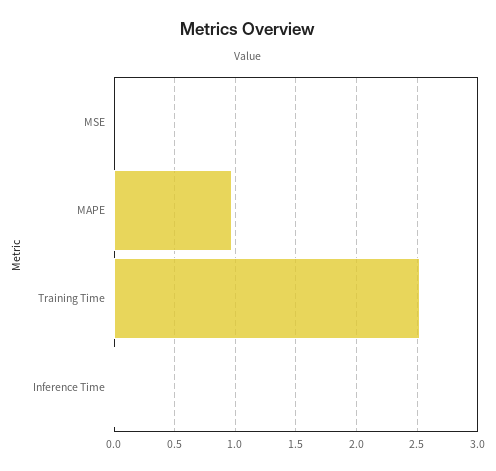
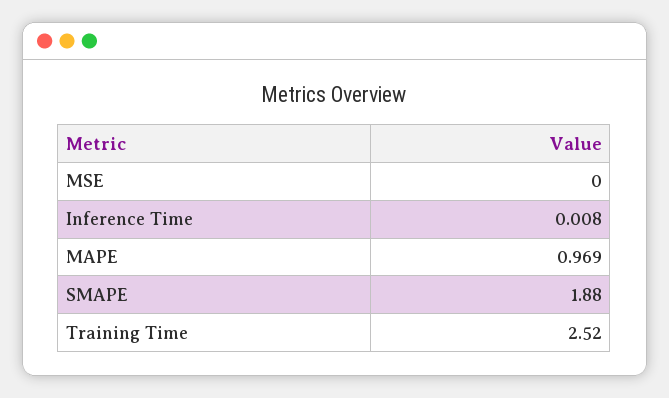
  {
    "MSE": 0,
    "MAPE": 0.969,
    "Training Time": 2.52,
-   "Inference Time": 0.008
+   "Inference Time": 0.008,
+   "SMAPE": 1.88
  }

